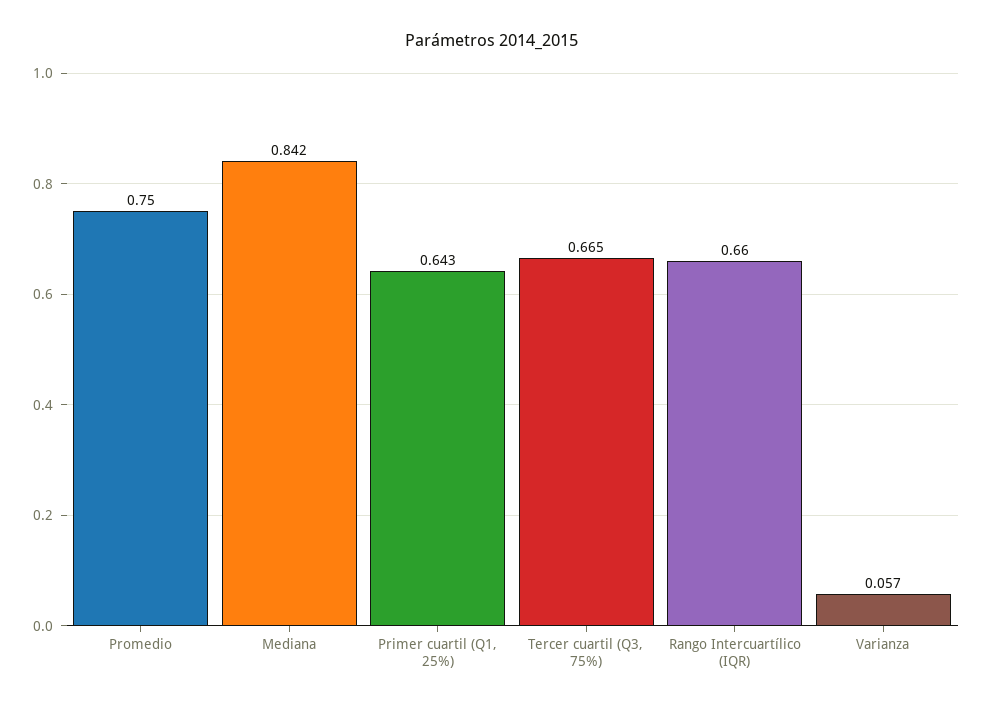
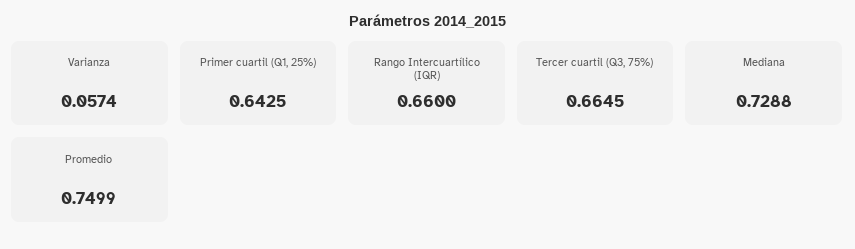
  {
    "Promedio": 0.7499,
-   "Mediana": 0.842,
+   "Mediana": 0.7288,
    "Primer cuartil (Q1, 25%)": 0.6425,
    "Tercer cuartil (Q3, 75%)": 0.6645,
    "Rango Intercuartílico (IQR)": 0.66,
    "Varianza": 0.0574
  }

